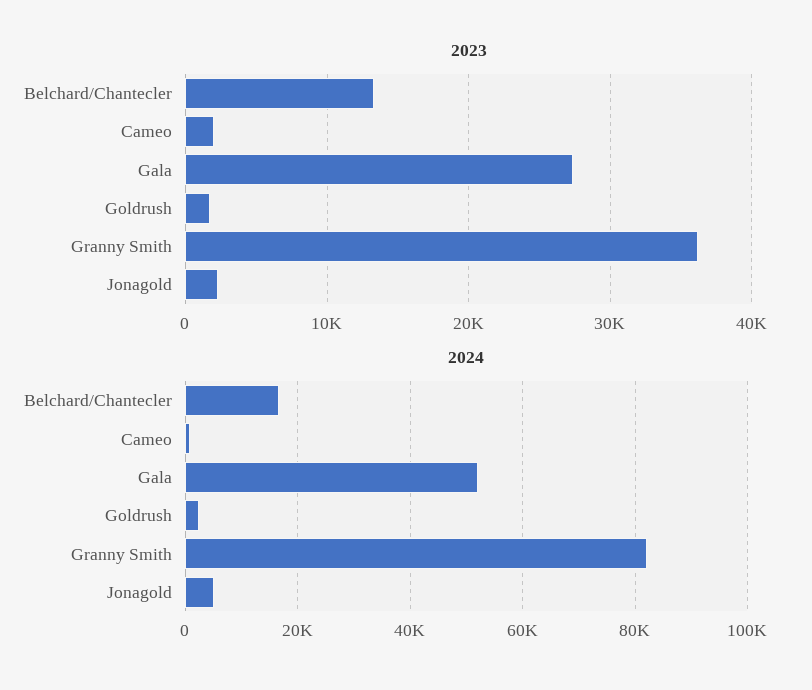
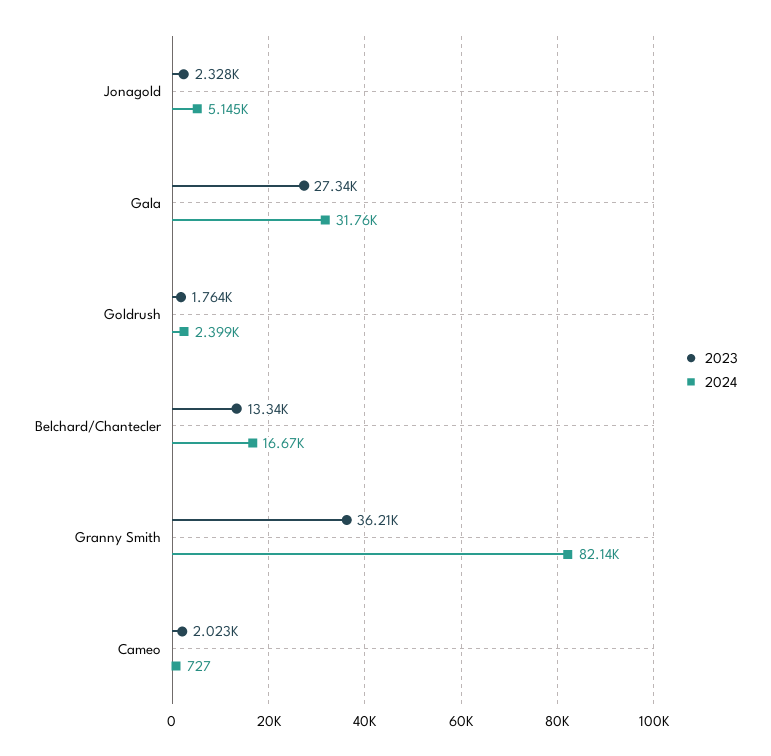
  {
    "2023": {
      "Belchard/Chantecler": 13340,
      "Cameo": 2023,
      "Gala": 27340,
      "Goldrush": 1764,
      "Granny Smith": 36210,
      "Jonagold": 2328
    },
    "2024": {
      "Belchard/Chantecler": 16670,
      "Cameo": 727,
-     "Gala": 52000,
+     "Gala": 31760,
      "Goldrush": 2399,
      "Granny Smith": 82140,
      "Jonagold": 5145
    }
  }

